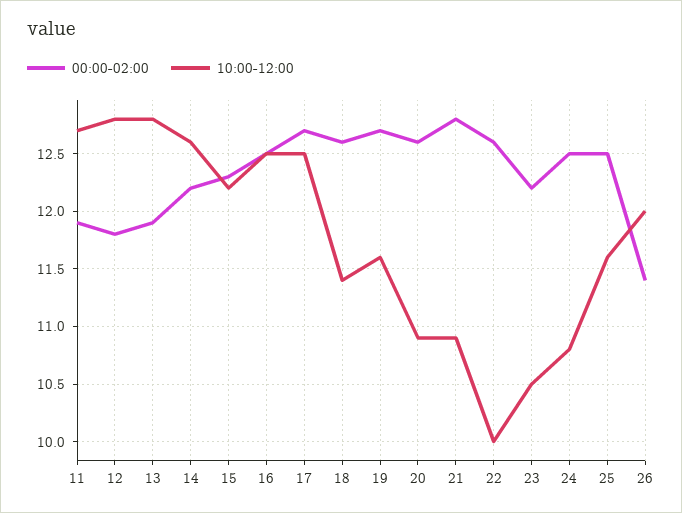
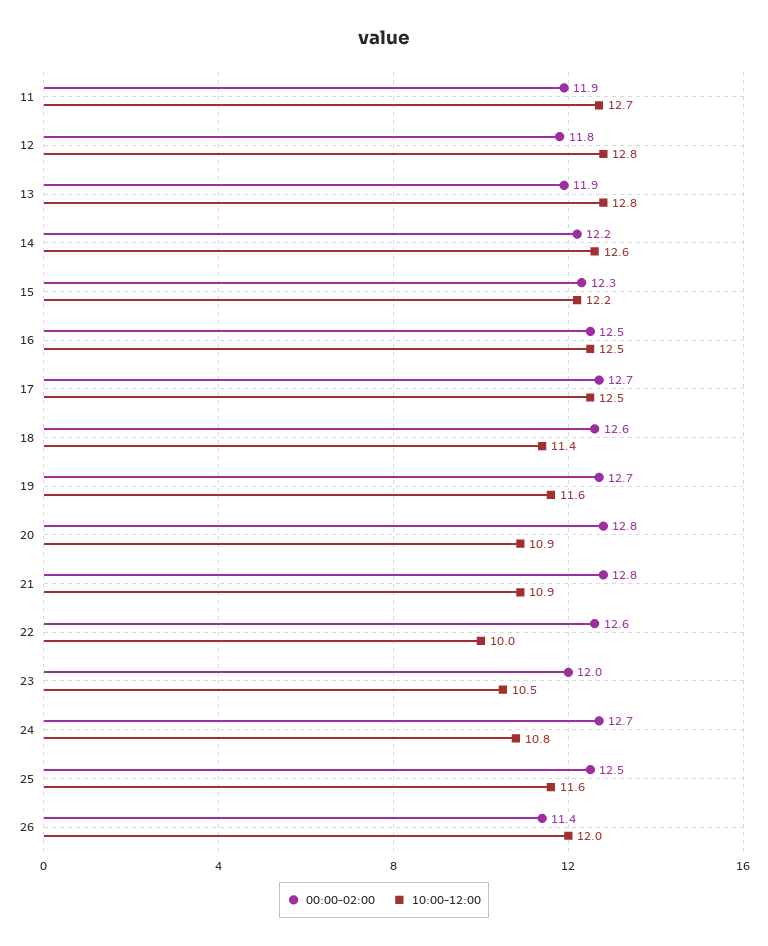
  {
    "00:00-02:00": {
      "11": 11.9,
      "12": 11.8,
      "13": 11.9,
      "14": 12.2,
      "15": 12.3,
      "16": 12.5,
      "17": 12.7,
      "18": 12.6,
      "19": 12.7,
-     "20": 12.6,
+     "20": 12.8,
      "21": 12.8,
      "22": 12.6,
-     "23": 12.2,
+     "23": 12,
-     "24": 12.5,
+     "24": 12.7,
      "25": 12.5,
      "26": 11.4
    },
    "10:00-12:00": {
      "11": 12.7,
      "12": 12.8,
      "13": 12.8,
      "14": 12.6,
      "15": 12.2,
      "16": 12.5,
      "17": 12.5,
      "18": 11.4,
      "19": 11.6,
      "20": 10.9,
      "21": 10.9,
      "22": 10,
      "23": 10.5,
      "24": 10.8,
      "25": 11.6,
      "26": 12
    }
  }

